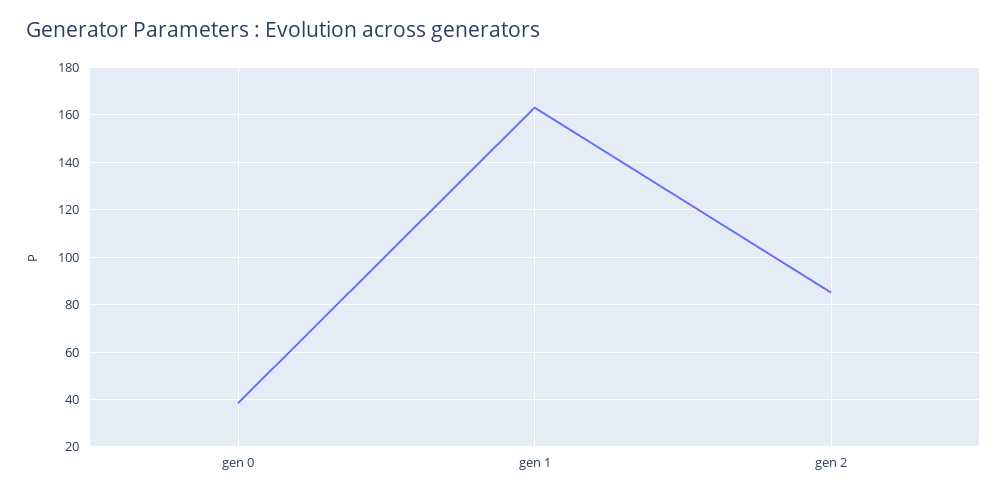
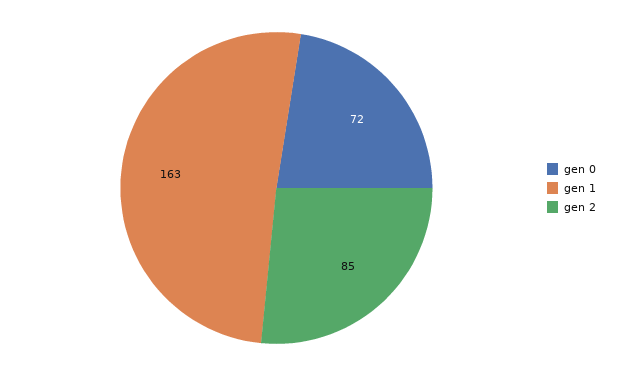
  {
-   "gen 0": 40,
+   "gen 0": 72,
    "gen 1": 163,
    "gen 2": 85
  }

